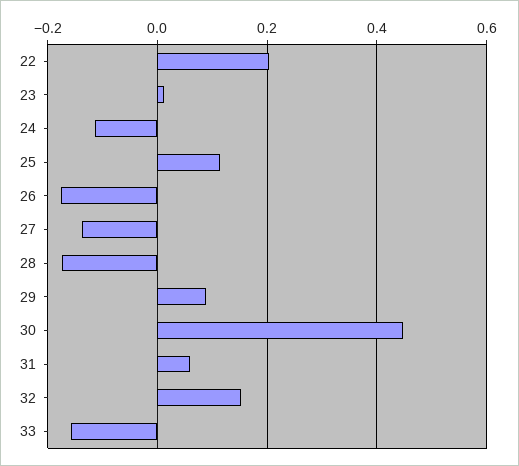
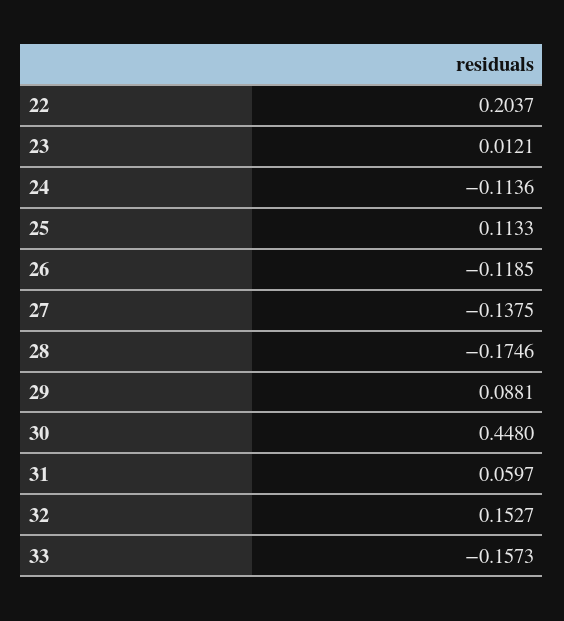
  {
    "22": 0.2037,
    "23": 0.0121,
    "24": -0.1136,
    "25": 0.1133,
-   "26": -0.18,
+   "26": -0.1185,
    "27": -0.1375,
    "28": -0.1746,
    "29": 0.0881,
    "30": 0.448,
    "31": 0.0597,
    "32": 0.1527,
    "33": -0.1573
  }

